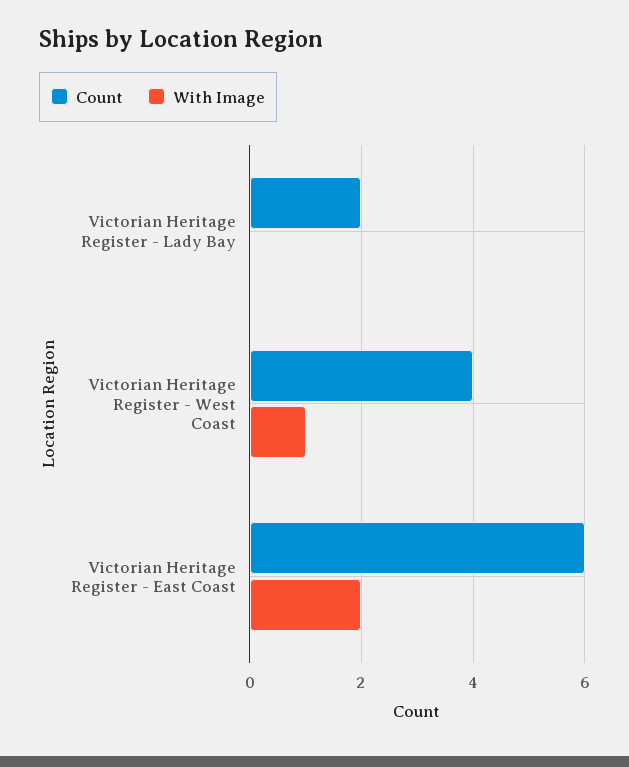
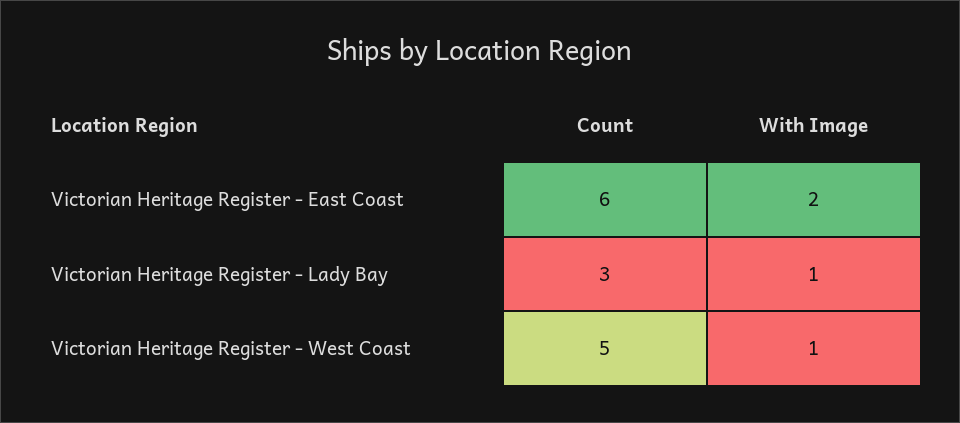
  {
    "Count": {
-     "Victorian Heritage Register - Lady Bay": 2,
+     "Victorian Heritage Register - Lady Bay": 3,
-     "Victorian Heritage Register - West Coast": 4,
+     "Victorian Heritage Register - West Coast": 5,
      "Victorian Heritage Register - East Coast": 6
    },
    "With Image": {
-     "Victorian Heritage Register - Lady Bay": 0,
+     "Victorian Heritage Register - Lady Bay": 1,
      "Victorian Heritage Register - West Coast": 1,
      "Victorian Heritage Register - East Coast": 2
    }
  }

